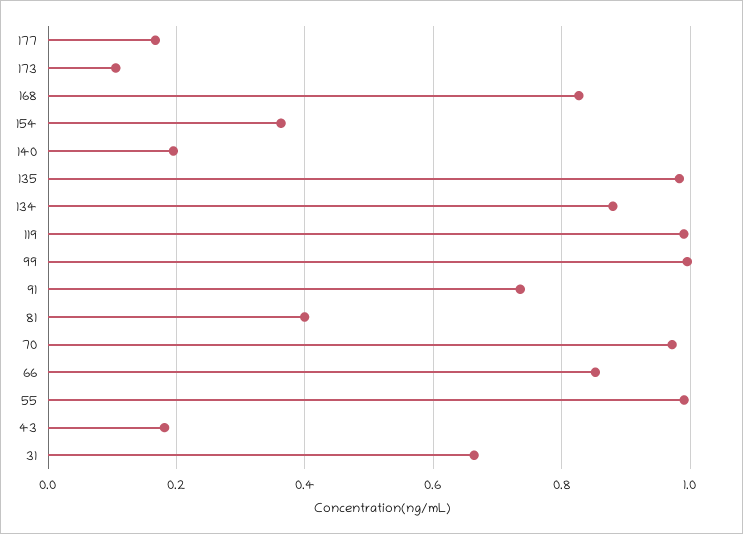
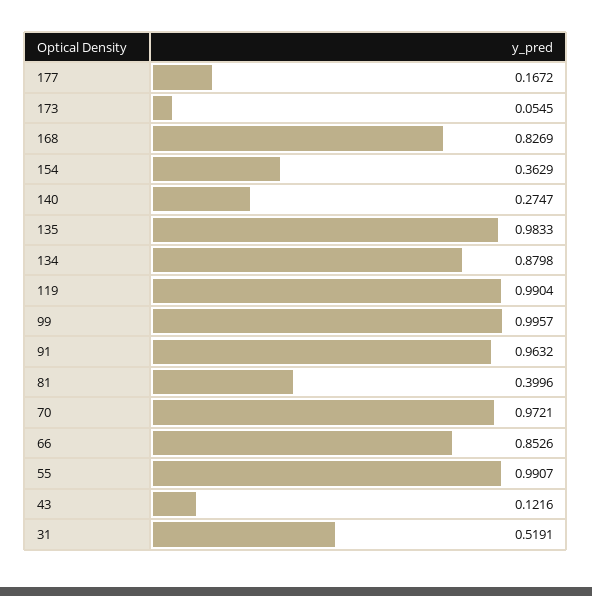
  {
    "177": 0.1672,
-   "173": 0.1,
+   "173": 0.0545,
    "168": 0.8269,
    "154": 0.3629,
-   "140": 0.2,
+   "140": 0.2747,
    "135": 0.9833,
    "134": 0.8798,
    "119": 0.9904,
    "99": 0.9957,
-   "91": 0.74,
+   "91": 0.9632,
    "81": 0.3996,
    "70": 0.9721,
    "66": 0.8526,
    "55": 0.9907,
-   "43": 0.18,
+   "43": 0.1216,
-   "31": 0.66
+   "31": 0.5191
  }

